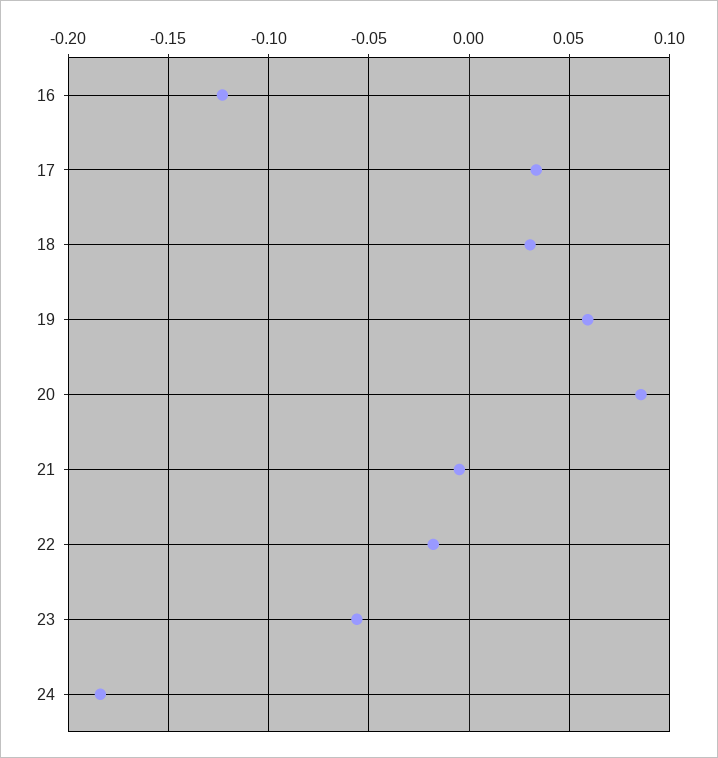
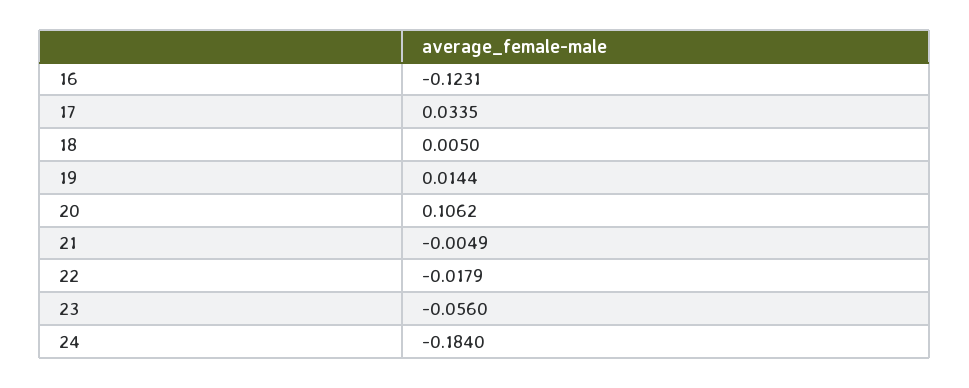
  {
    "16": -0.1231,
    "17": 0.0335,
-   "18": 0.03,
+   "18": 0.005,
-   "19": 0.06,
+   "19": 0.0144,
-   "20": 0.085,
+   "20": 0.1062,
    "21": -0.0049,
    "22": -0.0179,
    "23": -0.056,
    "24": -0.184
  }

